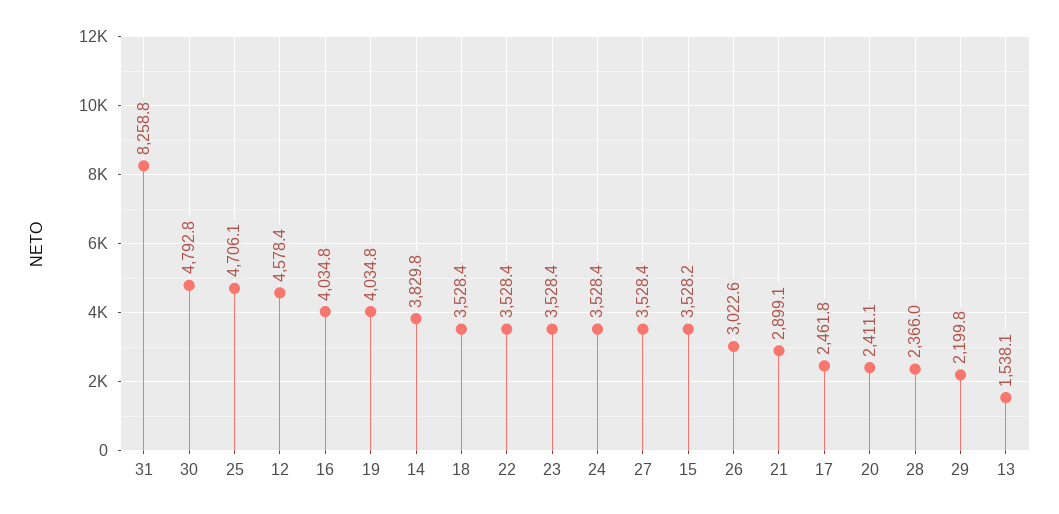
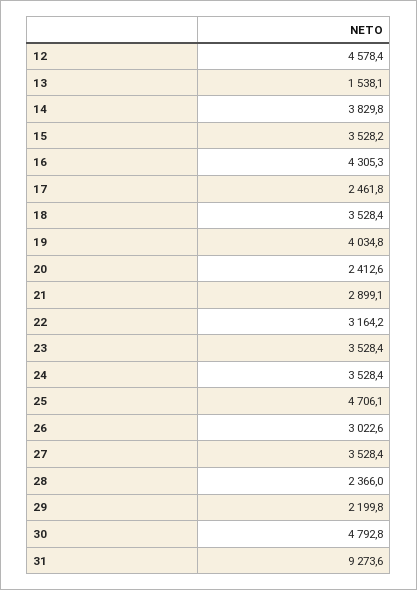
  {
-   "31": 8258.8,
+   "31": 9273.6,
    "30": 4792.8,
    "25": 4706.1,
    "12": 4578.4,
-   "16": 4034.8,
+   "16": 4305.3,
    "19": 4034.8,
    "14": 3829.8,
    "18": 3528.4,
-   "22": 3528.4,
+   "22": 3164.2,
    "23": 3528.4,
    "24": 3528.4,
    "27": 3528.4,
    "15": 3528.2,
    "26": 3022.6,
    "21": 2899.1,
    "17": 2461.8,
-   "20": 2411.1,
+   "20": 2412.6,
    "28": 2366,
    "29": 2199.8,
    "13": 1538.1
  }

